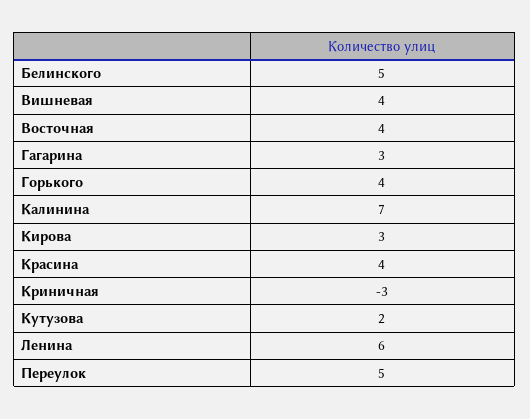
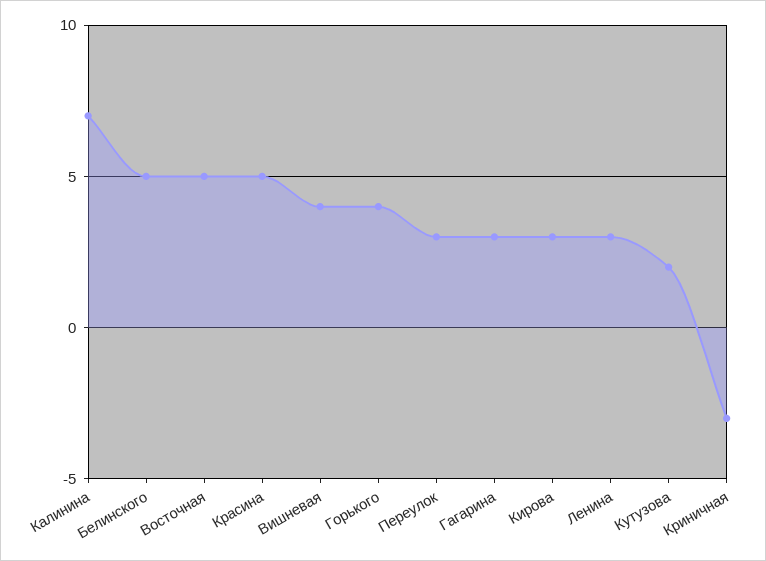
  {
    "Белинского": 5,
    "Вишневая": 4,
-   "Восточная": 4,
+   "Восточная": 5,
    "Гагарина": 3,
    "Горького": 4,
    "Калинина": 7,
    "Кирова": 3,
-   "Красина": 4,
+   "Красина": 5,
    "Криничная": -3,
    "Кутузова": 2,
-   "Ленина": 6,
+   "Ленина": 3,
-   "Переулок": 5
+   "Переулок": 3
  }

